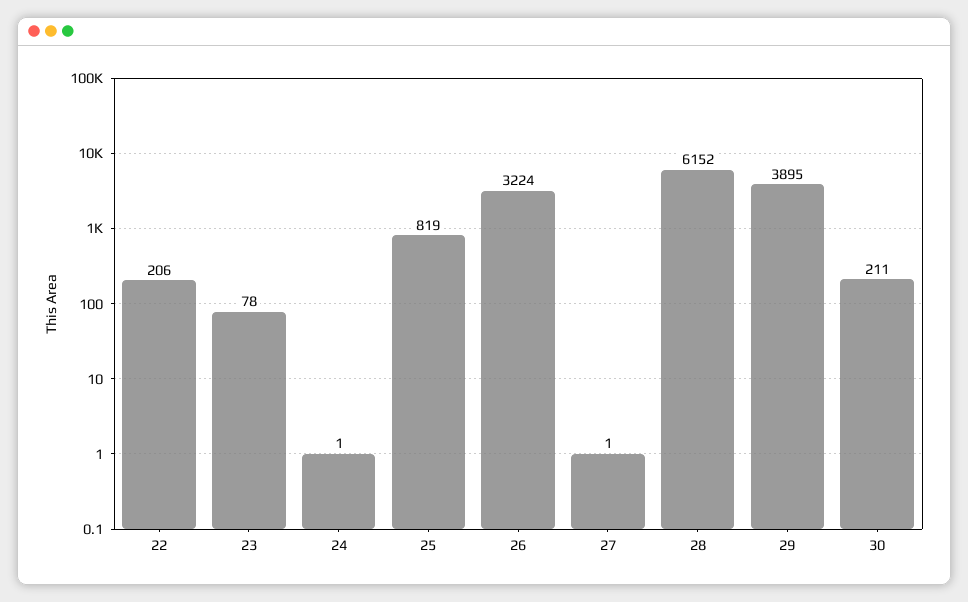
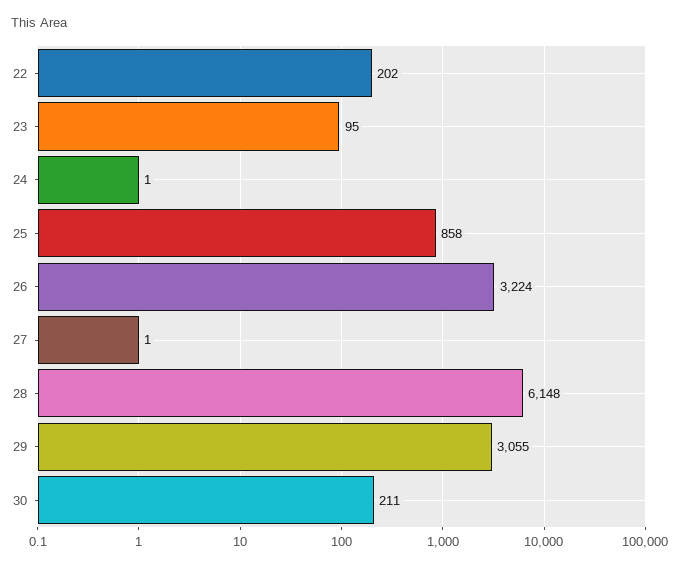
  {
-   "22": 206,
+   "22": 202,
-   "23": 78,
+   "23": 95,
    "24": 1,
-   "25": 819,
+   "25": 858,
    "26": 3224,
    "27": 1,
-   "28": 6152,
+   "28": 6148,
-   "29": 3895,
+   "29": 3055,
    "30": 211
  }

